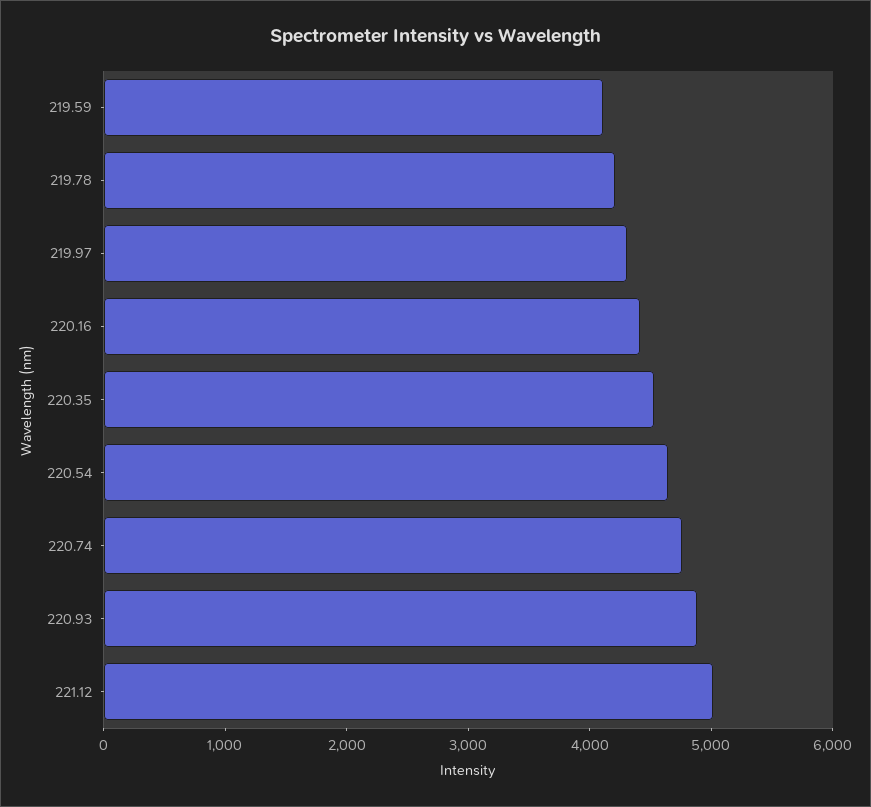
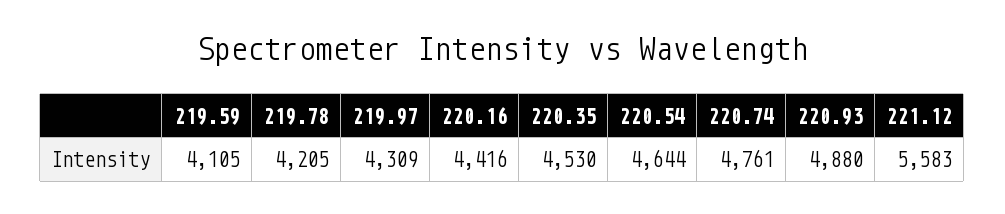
  {
    "219.59": 4105,
    "219.78": 4205,
    "219.97": 4309,
    "220.16": 4416,
    "220.35": 4530,
    "220.54": 4644,
    "220.74": 4761,
    "220.93": 4880,
-   "221.12": 5000
+   "221.12": 5583
  }

